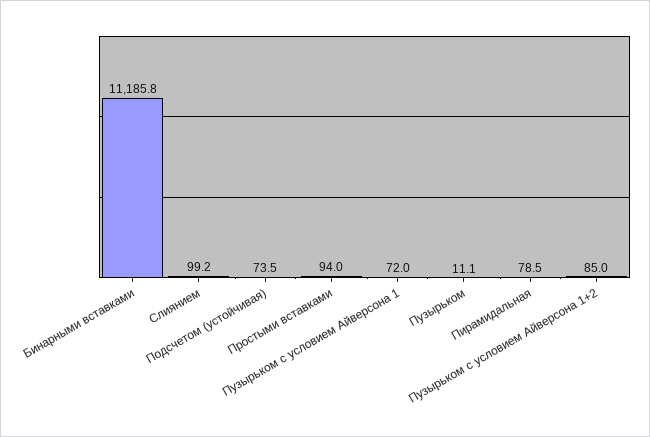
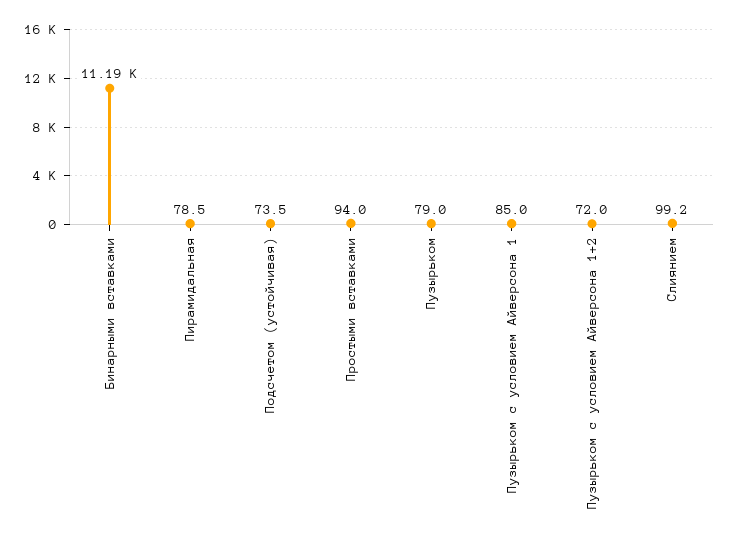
  {
    "Бинарными вставками": 11185.8,
    "Слиянием": 99.2,
    "Подсчетом (устойчивая)": 73.5,
    "Простыми вставками": 94,
-   "Пузырьком с условием Айверсона 1": 72,
+   "Пузырьком с условием Айверсона 1": 85,
-   "Пузырьком": 11.1,
+   "Пузырьком": 79,
    "Пирамидальная": 78.5,
-   "Пузырьком с условием Айверсона 1+2": 85
+   "Пузырьком с условием Айверсона 1+2": 72
  }

